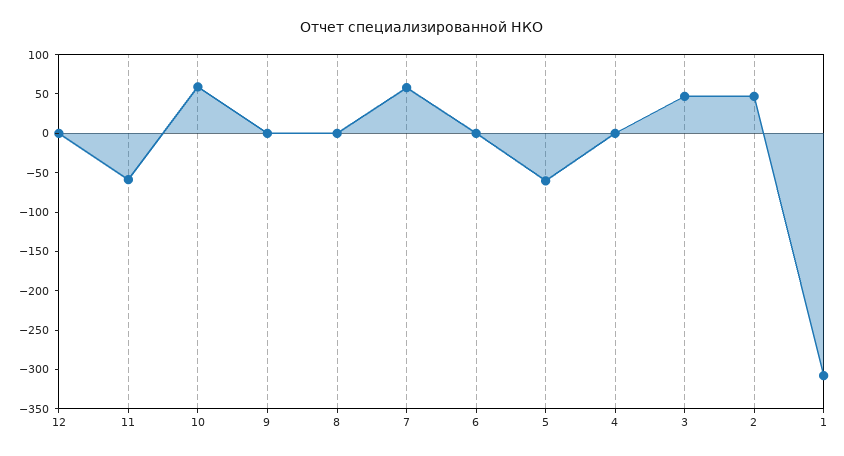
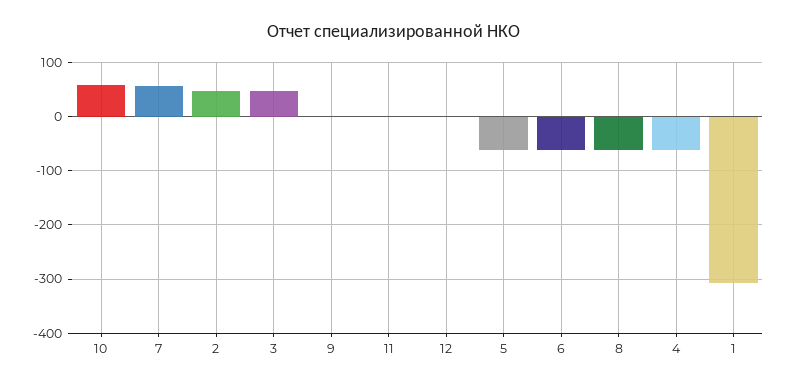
  {
    "12": 0,
-   "11": -50,
+   "11": 0,
    "10": 60,
    "9": 0,
-   "8": 0,
+   "8": -60,
    "7": 60,
-   "6": 0,
+   "6": -60,
    "5": -60,
-   "4": 0,
+   "4": -60,
    "3": 40,
    "2": 40,
    "1": -300
  }

